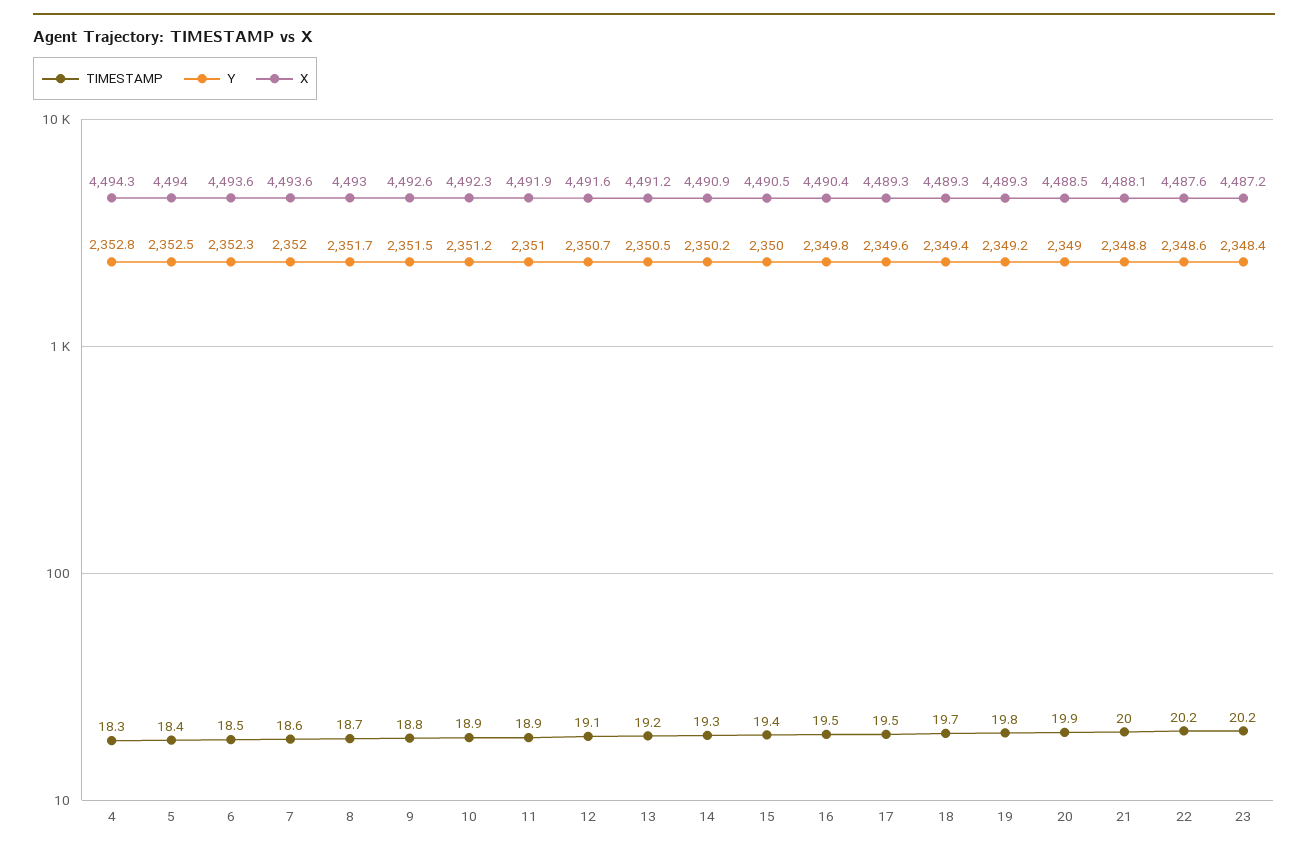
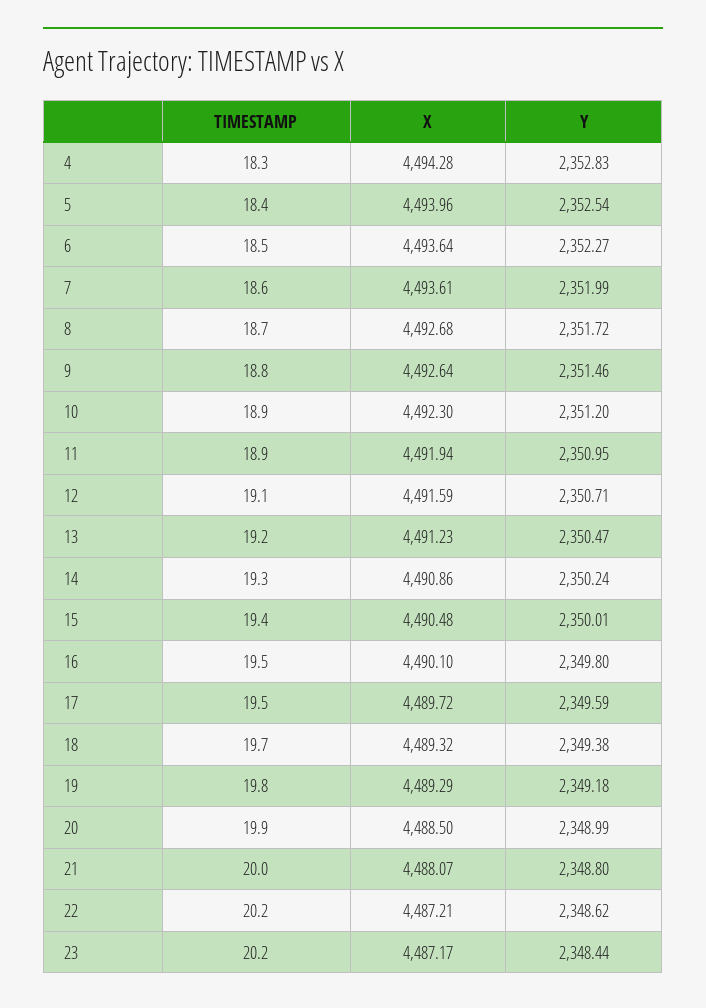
  {
    "TIMESTAMP": {
      "4": 18.3,
      "5": 18.4,
      "6": 18.5,
      "7": 18.6,
      "8": 18.7,
      "9": 18.8,
      "10": 18.9,
      "11": 18.9,
      "12": 19.1,
      "13": 19.2,
      "14": 19.3,
      "15": 19.4,
      "16": 19.5,
      "17": 19.5,
      "18": 19.7,
      "19": 19.8,
      "20": 19.9,
      "21": 20,
      "22": 20.2,
      "23": 20.2
    },
    "Y": {
      "4": 2352.83,
      "5": 2352.54,
      "6": 2352.27,
      "7": 2351.99,
      "8": 2351.72,
      "9": 2351.46,
      "10": 2351.2,
      "11": 2350.95,
      "12": 2350.71,
      "13": 2350.47,
      "14": 2350.24,
      "15": 2350.01,
      "16": 2349.8,
      "17": 2349.59,
      "18": 2349.38,
      "19": 2349.18,
      "20": 2348.99,
      "21": 2348.8,
      "22": 2348.62,
      "23": 2348.44
    },
    "X": {
      "4": 4494.28,
      "5": 4493.96,
      "6": 4493.64,
      "7": 4493.61,
-     "8": 4493,
+     "8": 4492.68,
      "9": 4492.64,
      "10": 4492.3,
      "11": 4491.94,
      "12": 4491.59,
      "13": 4491.23,
      "14": 4490.86,
      "15": 4490.48,
-     "16": 4490.4,
+     "16": 4490.1,
-     "17": 4489.3,
+     "17": 4489.72,
      "18": 4489.32,
      "19": 4489.29,
      "20": 4488.5,
      "21": 4488.07,
-     "22": 4487.6,
+     "22": 4487.21,
      "23": 4487.17
    }
  }

